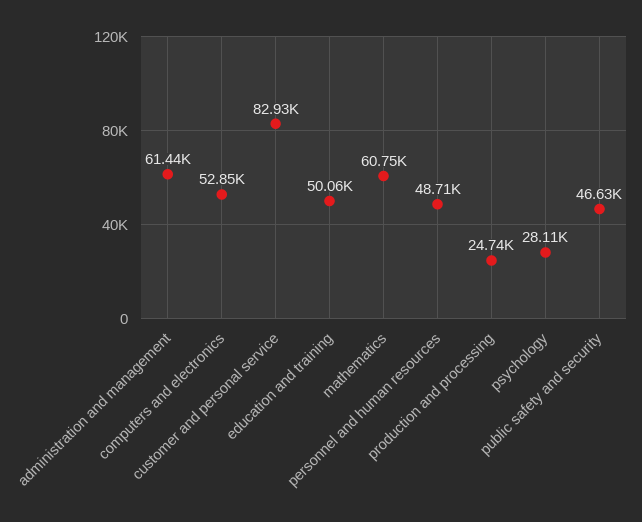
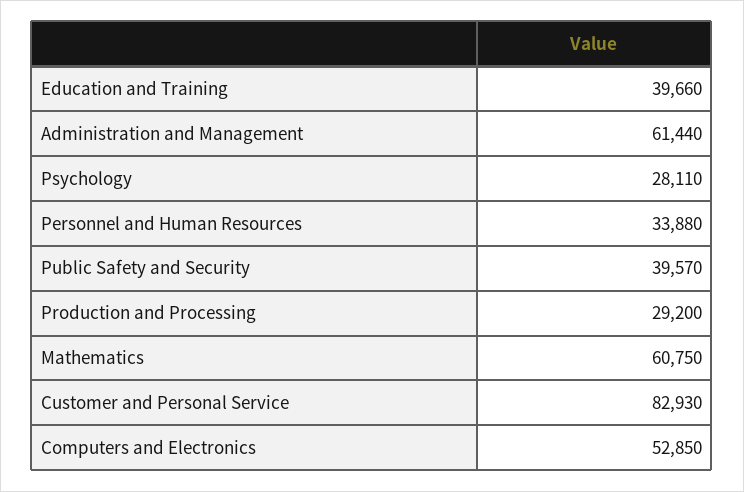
  {
    "administration and management": 61440,
    "computers and electronics": 52850,
    "customer and personal service": 82930,
-   "education and training": 50060,
+   "education and training": 39660,
    "mathematics": 60750,
-   "personnel and human resources": 48710,
+   "personnel and human resources": 33880,
-   "production and processing": 24740,
+   "production and processing": 29200,
    "psychology": 28110,
-   "public safety and security": 46630
+   "public safety and security": 39570
  }

